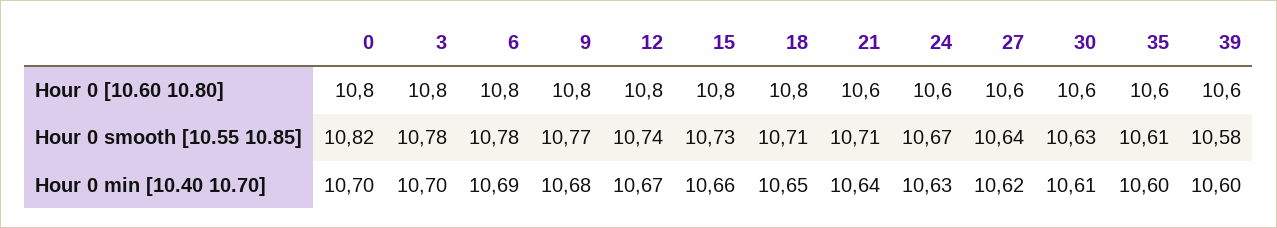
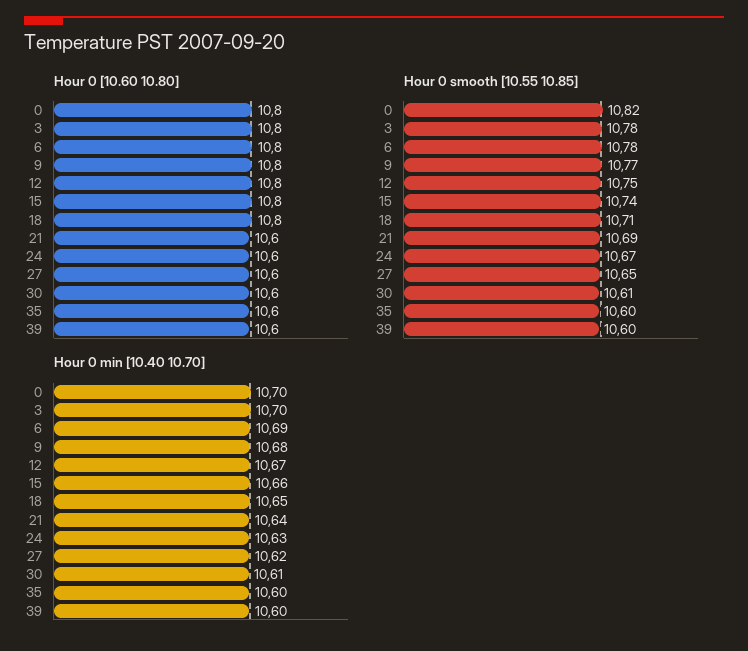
  {
    "Hour 0 [10.60 10.80]": {
      "0": 10.8,
      "3": 10.8,
      "6": 10.8,
      "9": 10.8,
      "12": 10.8,
      "15": 10.8,
      "18": 10.8,
      "21": 10.6,
      "24": 10.6,
      "27": 10.6,
      "30": 10.6,
      "35": 10.6,
      "39": 10.6
    },
    "Hour 0 smooth [10.55 10.85]": {
      "0": 10.82,
      "3": 10.78,
      "6": 10.78,
      "9": 10.77,
-     "12": 10.74,
+     "12": 10.75,
-     "15": 10.73,
+     "15": 10.74,
      "18": 10.71,
-     "21": 10.71,
+     "21": 10.69,
      "24": 10.67,
-     "27": 10.64,
+     "27": 10.65,
-     "30": 10.63,
+     "30": 10.61,
-     "35": 10.61,
+     "35": 10.6,
-     "39": 10.58
+     "39": 10.6
    },
    "Hour 0 min [10.40 10.70]": {
      "0": 10.7,
      "3": 10.7,
      "6": 10.69,
      "9": 10.68,
      "12": 10.67,
      "15": 10.66,
      "18": 10.65,
      "21": 10.64,
      "24": 10.63,
      "27": 10.62,
      "30": 10.61,
      "35": 10.6,
      "39": 10.6
    }
  }

